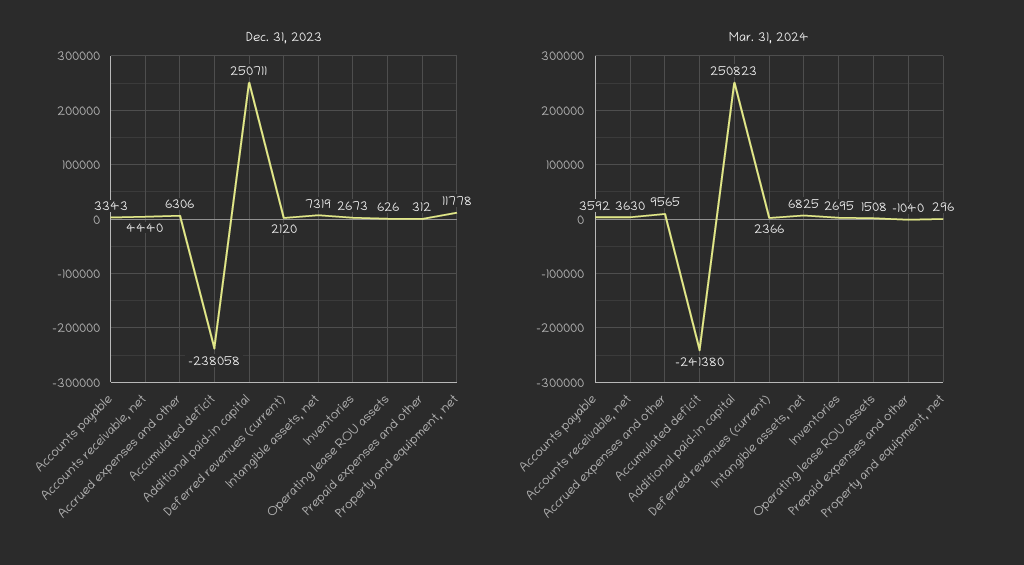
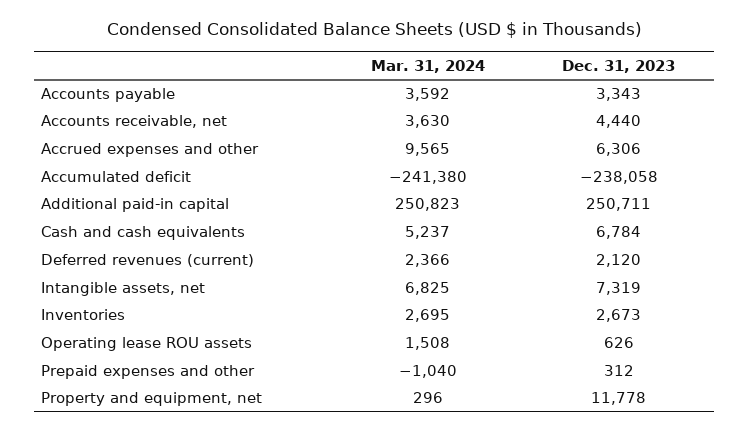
  {
    "Dec. 31, 2023": {
      "Accounts payable": 3343,
      "Accounts receivable, net": 4440,
      "Accrued expenses and other": 6306,
      "Accumulated deficit": -238058,
      "Additional paid-in capital": 250711,
      "Deferred revenues (current)": 2120,
      "Intangible assets, net": 7319,
      "Inventories": 2673,
      "Operating lease ROU assets": 626,
      "Prepaid expenses and other": 312,
-     "Property and equipment, net": 11778
+     "Property and equipment, net": 11778,
+     "Cash and cash equivalents": 6784
    },
    "Mar. 31, 2024": {
      "Accounts payable": 3592,
      "Accounts receivable, net": 3630,
      "Accrued expenses and other": 9565,
      "Accumulated deficit": -241380,
      "Additional paid-in capital": 250823,
      "Deferred revenues (current)": 2366,
      "Intangible assets, net": 6825,
      "Inventories": 2695,
      "Operating lease ROU assets": 1508,
      "Prepaid expenses and other": -1040,
-     "Property and equipment, net": 296
+     "Property and equipment, net": 296,
+     "Cash and cash equivalents": 5237
    }
  }

